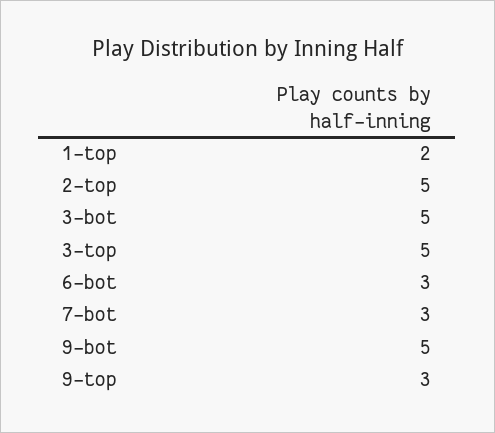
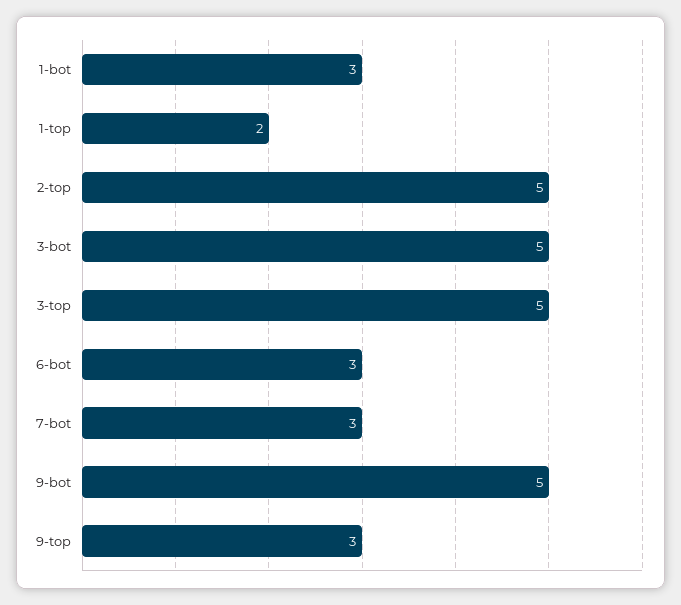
  {
    "1-top": 2,
    "2-top": 5,
    "3-bot": 5,
    "3-top": 5,
    "6-bot": 3,
    "7-bot": 3,
    "9-bot": 5,
-   "9-top": 3
+   "9-top": 3,
+   "1-bot": 3
  }

